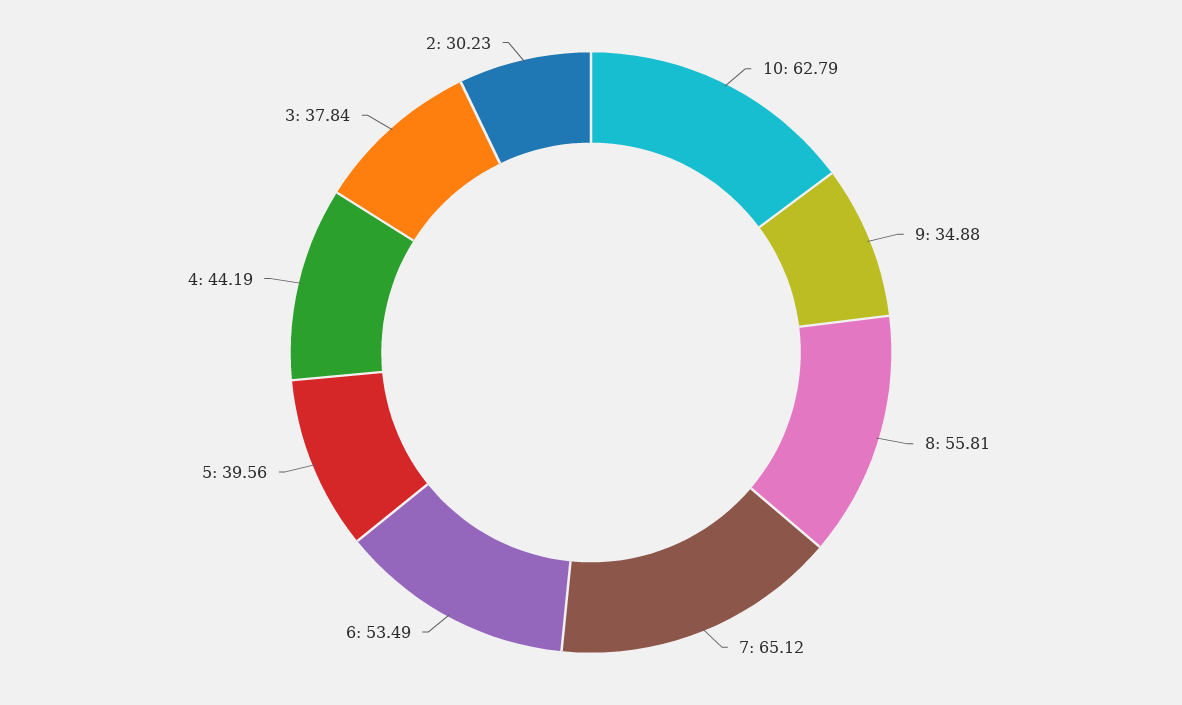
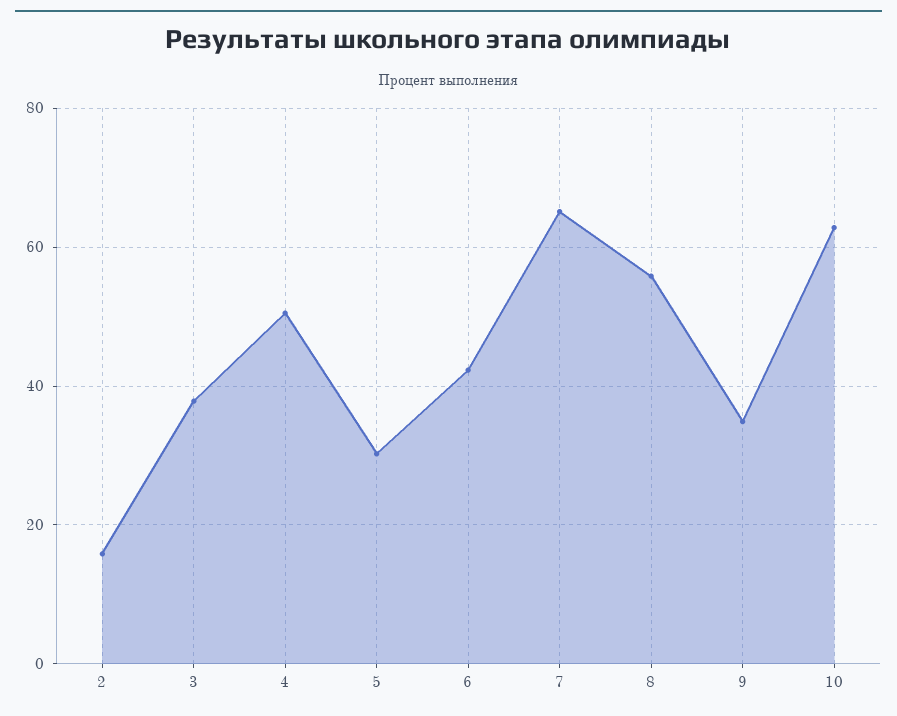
  {
    "10": 62.79,
    "9": 34.88,
    "8": 55.81,
    "7": 65.12,
-   "6": 53.49,
+   "6": 42,
-   "5": 39.56,
+   "5": 30,
-   "4": 44.19,
+   "4": 50,
    "3": 37.84,
-   "2": 30.23
+   "2": 16
  }

